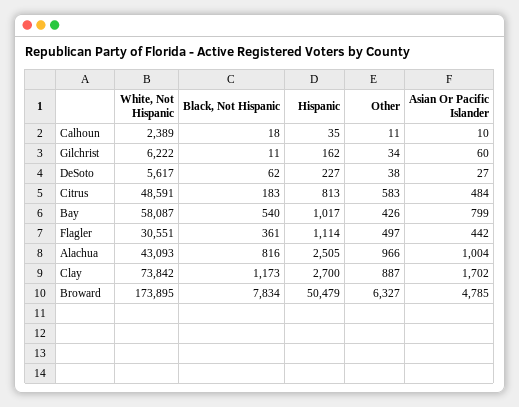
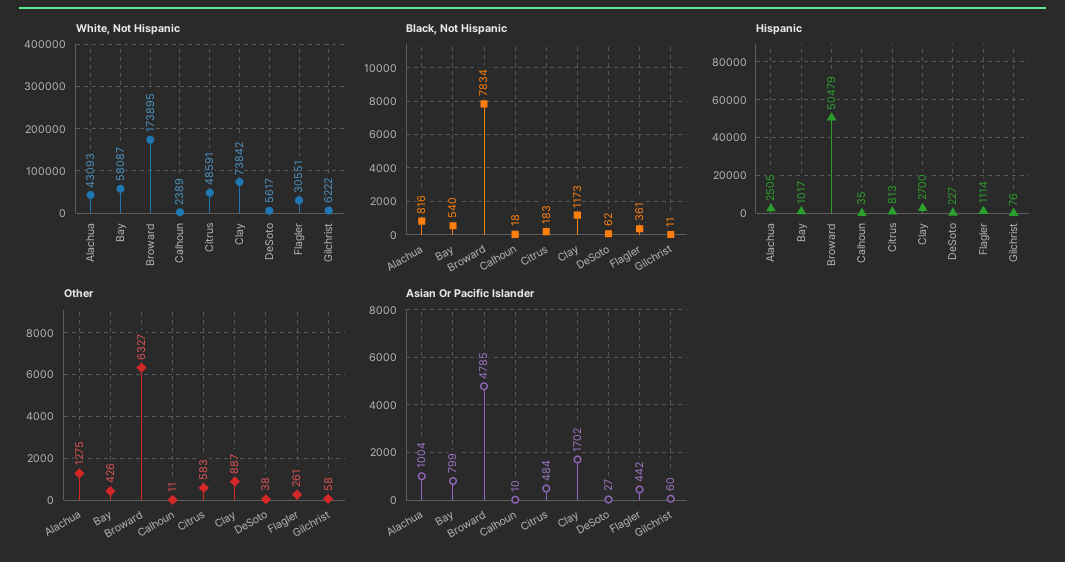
  {
    "White, Not Hispanic": {
      "Calhoun": 2389,
      "Gilchrist": 6222,
      "DeSoto": 5617,
      "Citrus": 48591,
      "Bay": 58087,
      "Flagler": 30551,
      "Alachua": 43093,
      "Clay": 73842,
      "Broward": 173895
    },
    "Black, Not Hispanic": {
      "Calhoun": 18,
      "Gilchrist": 11,
      "DeSoto": 62,
      "Citrus": 183,
      "Bay": 540,
      "Flagler": 361,
      "Alachua": 816,
      "Clay": 1173,
      "Broward": 7834
    },
    "Hispanic": {
      "Calhoun": 35,
-     "Gilchrist": 162,
+     "Gilchrist": 76,
      "DeSoto": 227,
      "Citrus": 813,
      "Bay": 1017,
      "Flagler": 1114,
      "Alachua": 2505,
      "Clay": 2700,
      "Broward": 50479
    },
    "Other": {
      "Calhoun": 11,
-     "Gilchrist": 34,
+     "Gilchrist": 58,
      "DeSoto": 38,
      "Citrus": 583,
      "Bay": 426,
-     "Flagler": 497,
+     "Flagler": 261,
-     "Alachua": 966,
+     "Alachua": 1275,
      "Clay": 887,
      "Broward": 6327
    },
    "Asian Or Pacific Islander": {
      "Calhoun": 10,
      "Gilchrist": 60,
      "DeSoto": 27,
      "Citrus": 484,
      "Bay": 799,
      "Flagler": 442,
      "Alachua": 1004,
      "Clay": 1702,
      "Broward": 4785
    }
  }

